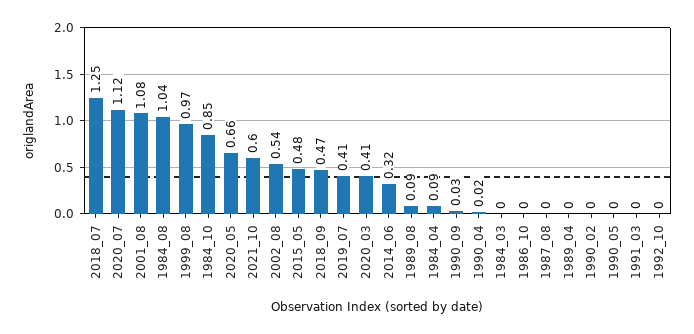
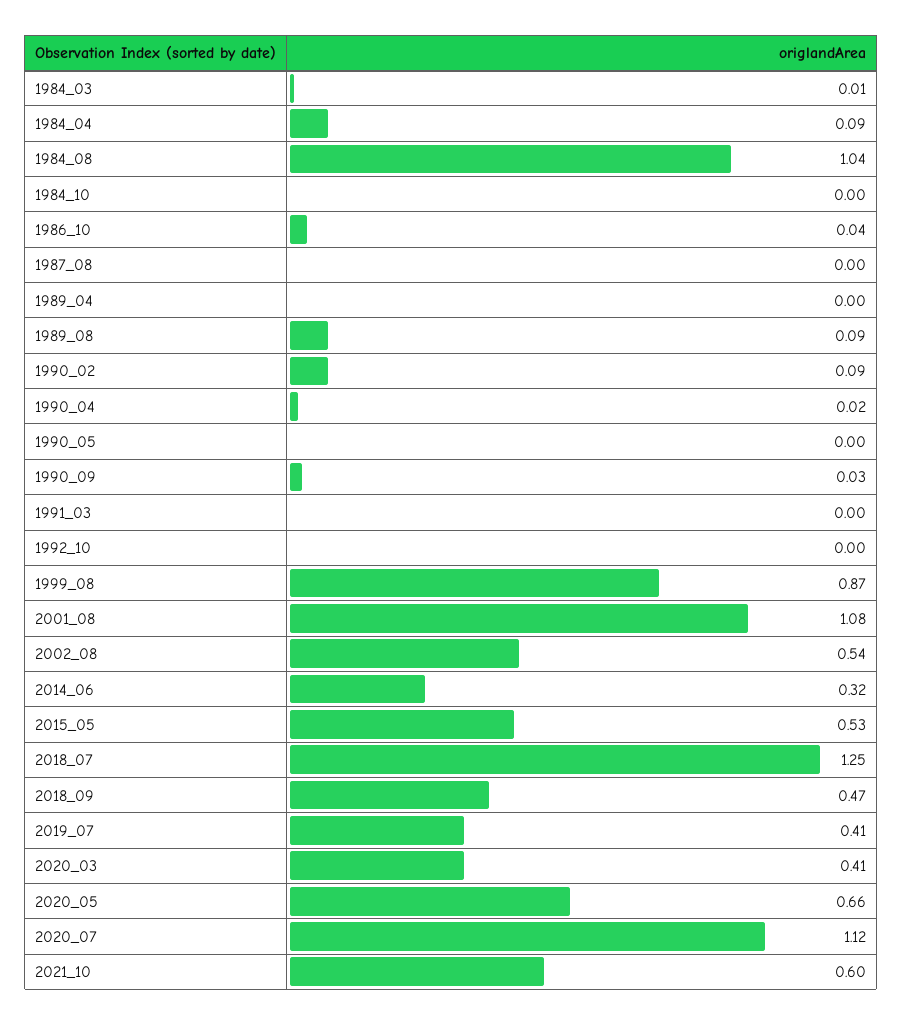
  {
    "2018_07": 1.25,
    "2020_07": 1.12,
    "2001_08": 1.08,
    "1984_08": 1.04,
-   "1999_08": 0.97,
+   "1999_08": 0.87,
-   "1984_10": 0.85,
+   "1984_10": 0,
    "2020_05": 0.66,
    "2021_10": 0.6,
    "2002_08": 0.54,
-   "2015_05": 0.48,
+   "2015_05": 0.53,
    "2018_09": 0.47,
    "2019_07": 0.41,
    "2020_03": 0.41,
    "2014_06": 0.32,
    "1989_08": 0.09,
    "1984_04": 0.09,
    "1990_09": 0.03,
    "1990_04": 0.02,
-   "1984_03": 0,
+   "1984_03": 0.01,
-   "1986_10": 0,
+   "1986_10": 0.04,
    "1987_08": 0,
    "1989_04": 0,
-   "1990_02": 0,
+   "1990_02": 0.09,
    "1990_05": 0,
    "1991_03": 0,
    "1992_10": 0
  }

